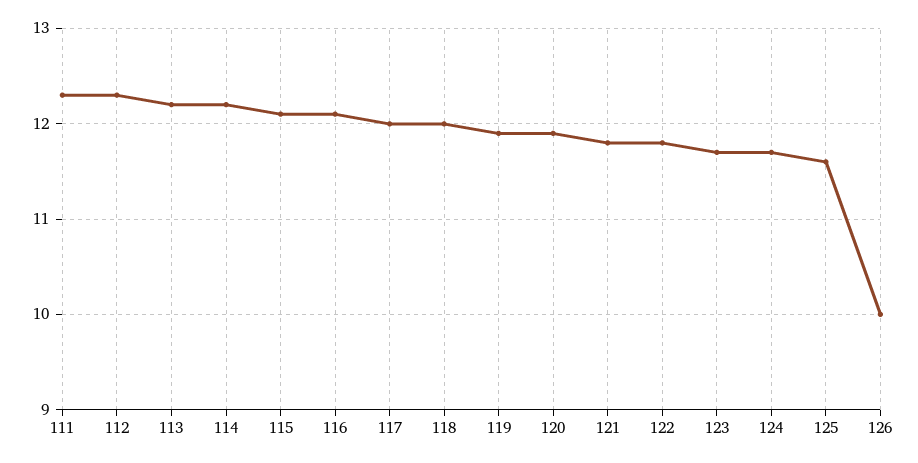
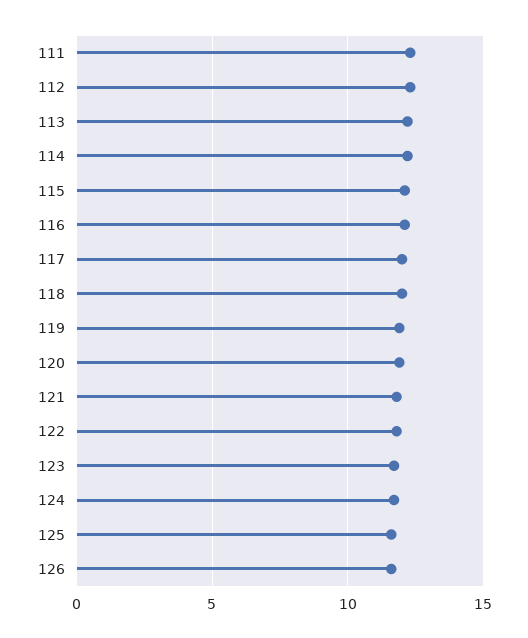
  {
    "111": 12.3,
    "112": 12.3,
    "113": 12.2,
    "114": 12.2,
    "115": 12.1,
    "116": 12.1,
    "117": 12,
    "118": 12,
    "119": 11.9,
    "120": 11.9,
    "121": 11.8,
    "122": 11.8,
    "123": 11.7,
    "124": 11.7,
    "125": 11.6,
-   "126": 10
+   "126": 11.5
  }

